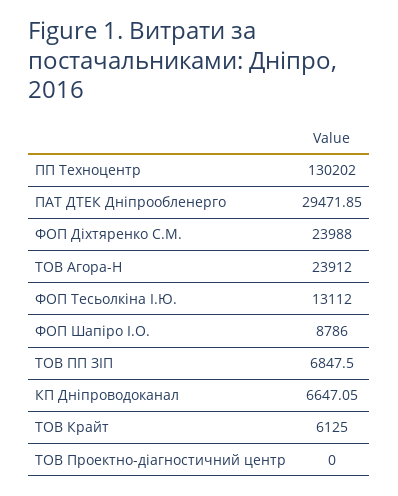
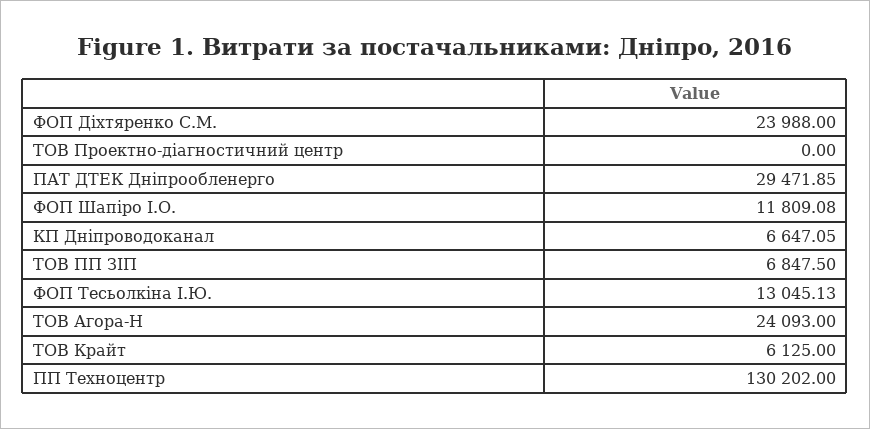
  {
    "ПП Техноцентр": 130202,
    "ПАТ ДТЕК Дніпрообленерго": 29471.85,
    "ФОП Діхтяренко С.М.": 23988,
-   "ТОВ Агора-Н": 23912,
+   "ТОВ Агора-Н": 24093,
-   "ФОП Тесьолкіна І.Ю.": 13112,
+   "ФОП Тесьолкіна І.Ю.": 13045.13,
-   "ФОП Шапіро І.О.": 8786,
+   "ФОП Шапіро І.О.": 11809.08,
    "ТОВ ПП ЗІП": 6847.5,
    "КП Дніпроводоканал": 6647.05,
    "ТОВ Крайт": 6125,
    "ТОВ Проектно-діагностичний центр": 0
  }

